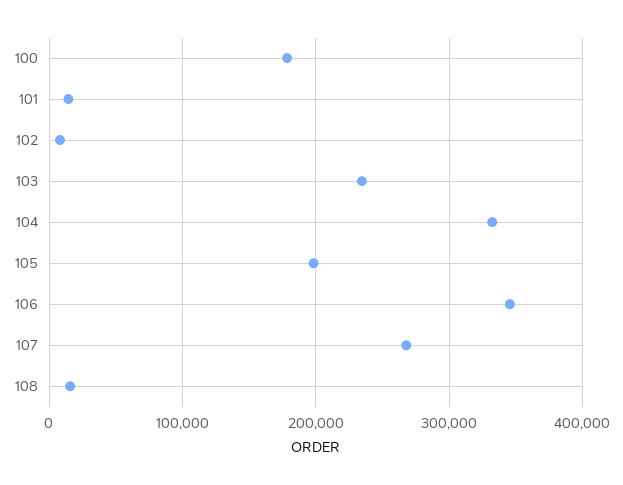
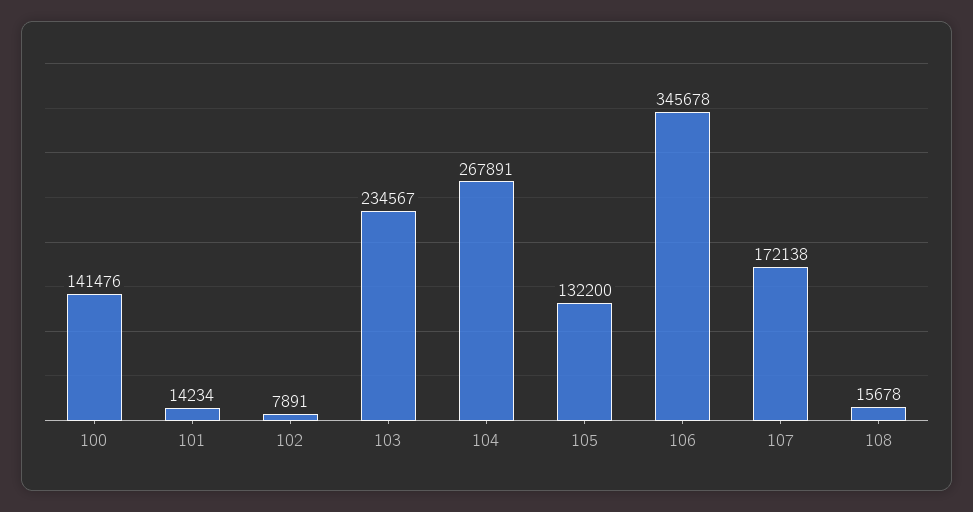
  {
-   "100": 180000,
+   "100": 141476,
    "101": 14234,
    "102": 7891,
    "103": 234567,
-   "104": 330000,
+   "104": 267891,
-   "105": 200000,
+   "105": 132200,
    "106": 345678,
-   "107": 270000,
+   "107": 172138,
    "108": 15678
  }

